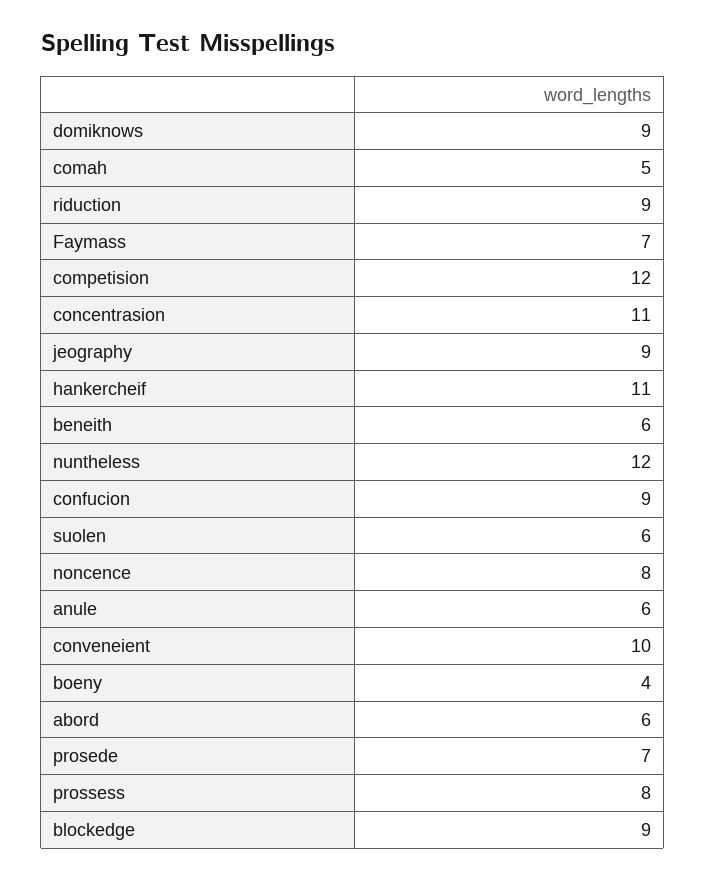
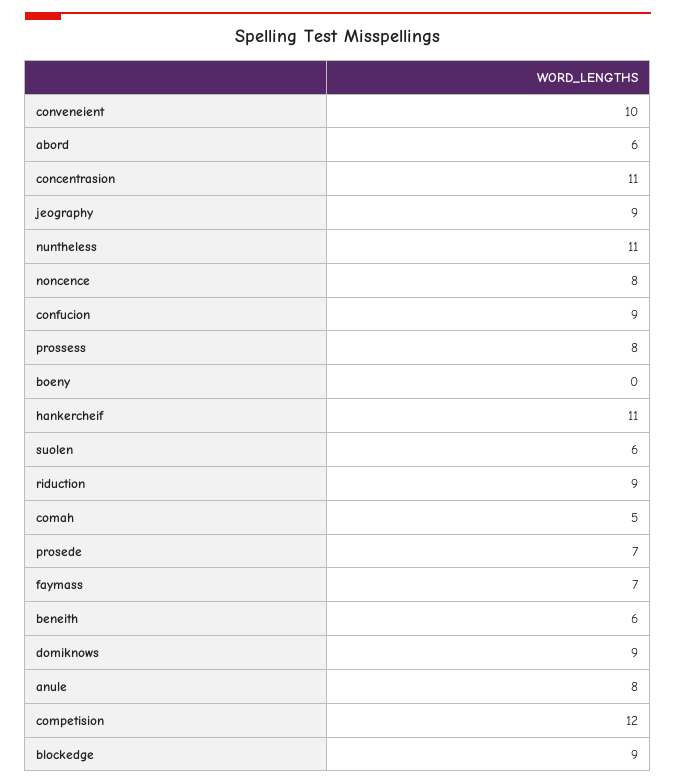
  {
    "domiknows": 9,
    "comah": 5,
    "riduction": 9,
    "Faymass": 7,
    "competision": 12,
    "concentrasion": 11,
    "jeography": 9,
    "hankercheif": 11,
    "beneith": 6,
-   "nuntheless": 12,
+   "nuntheless": 11,
    "confucion": 9,
    "suolen": 6,
    "noncence": 8,
-   "anule": 6,
+   "anule": 8,
    "conveneient": 10,
-   "boeny": 4,
+   "boeny": 0,
    "abord": 6,
    "prosede": 7,
    "prossess": 8,
    "blockedge": 9
  }

